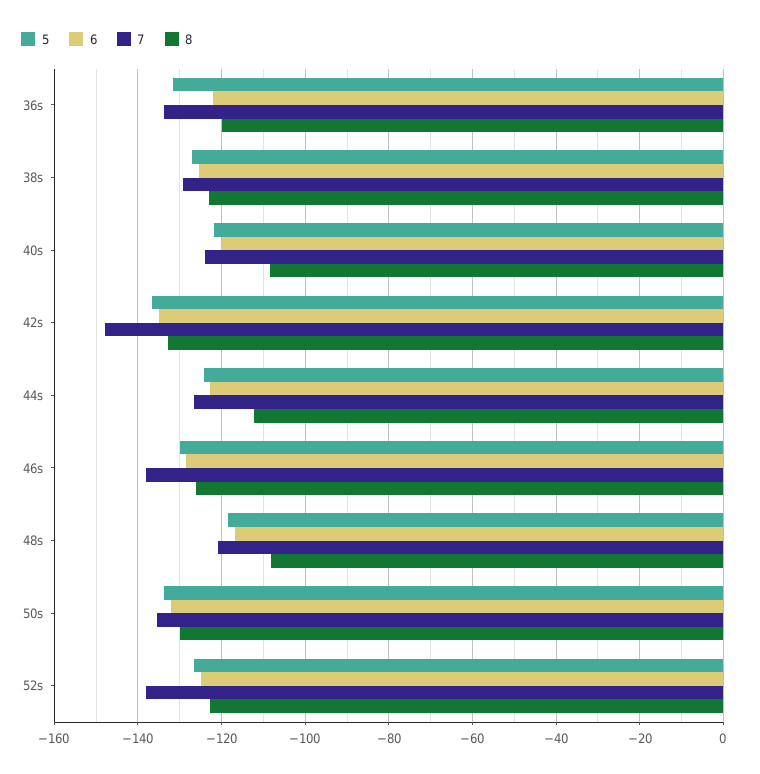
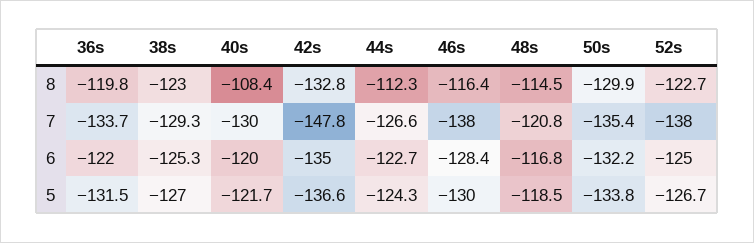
  {
    "5": {
      "36s": -131.5,
      "38s": -127,
      "40s": -121.7,
      "42s": -136.6,
      "44s": -124.3,
      "46s": -130,
      "48s": -118.5,
      "50s": -133.8,
      "52s": -126.7
    },
    "6": {
      "36s": -122,
      "38s": -125.3,
      "40s": -120,
      "42s": -135,
      "44s": -122.7,
      "46s": -128.4,
      "48s": -116.8,
      "50s": -132.2,
      "52s": -125
    },
    "7": {
      "36s": -133.7,
      "38s": -129.3,
-     "40s": -124,
+     "40s": -130,
      "42s": -147.8,
      "44s": -126.6,
      "46s": -138,
      "48s": -120.8,
      "50s": -135.4,
      "52s": -138
    },
    "8": {
      "36s": -119.8,
      "38s": -123,
      "40s": -108.4,
      "42s": -132.8,
      "44s": -112.3,
-     "46s": -126,
+     "46s": -116.4,
-     "48s": -108,
+     "48s": -114.5,
      "50s": -129.9,
      "52s": -122.7
    }
  }

